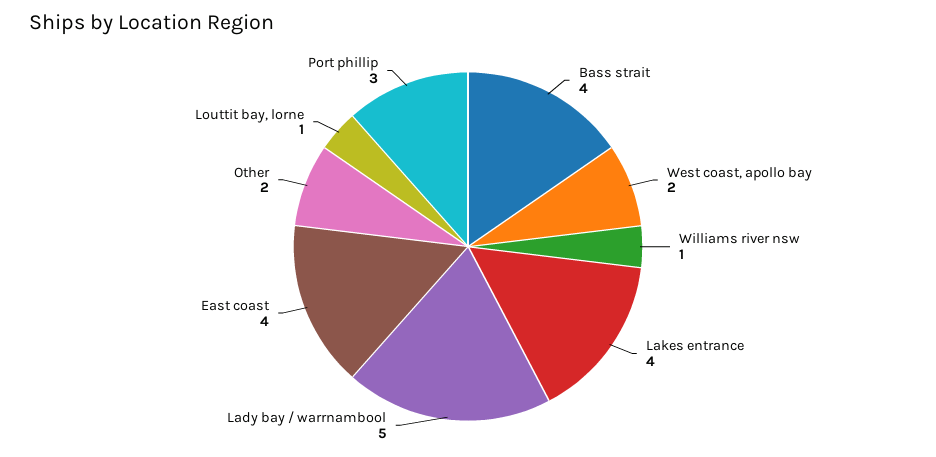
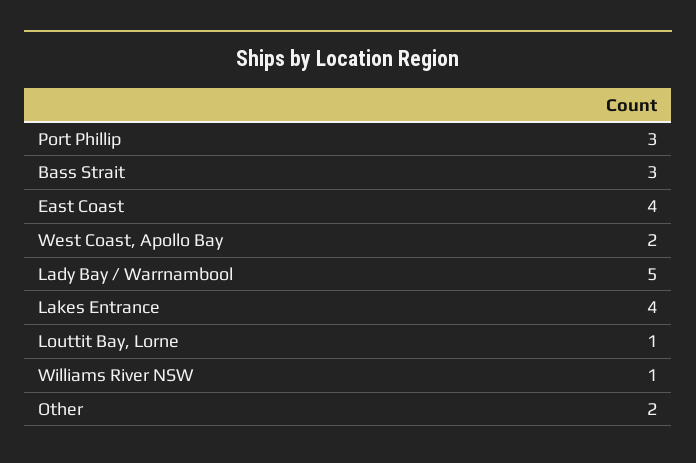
  {
-   "Bass strait": 4,
+   "Bass strait": 3,
    "West coast, apollo bay": 2,
    "Williams river nsw": 1,
    "Lakes entrance": 4,
    "Lady bay / warrnambool": 5,
    "East coast": 4,
    "Other": 2,
    "Louttit bay, lorne": 1,
    "Port phillip": 3
  }

